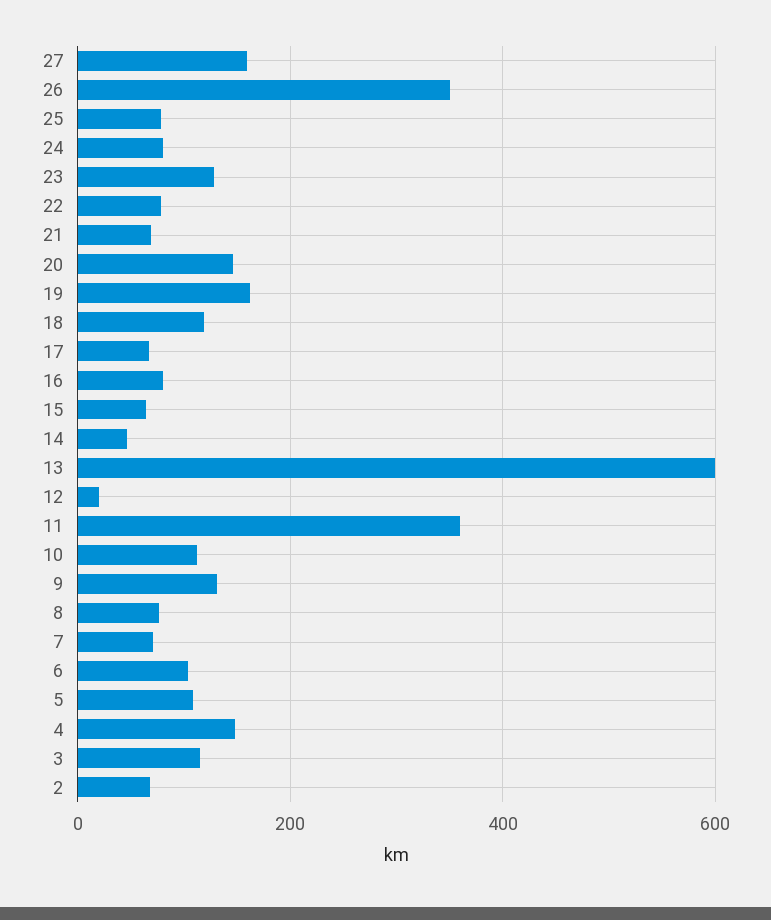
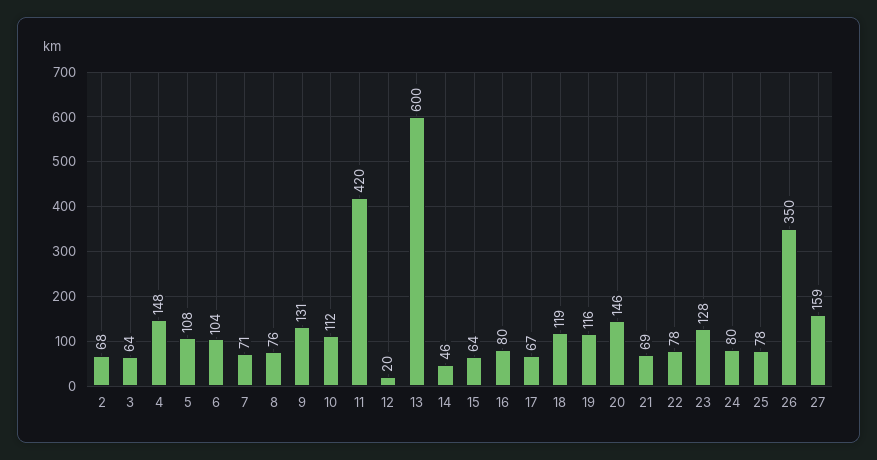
  {
    "27": 159,
    "26": 350,
    "25": 78,
    "24": 80,
    "23": 128,
    "22": 78,
    "21": 69,
    "20": 146,
-   "19": 160,
+   "19": 116,
    "18": 119,
    "17": 67,
    "16": 80,
    "15": 64,
    "14": 46,
    "13": 600,
    "12": 20,
-   "11": 360,
+   "11": 420,
    "10": 112,
    "9": 131,
    "8": 76,
    "7": 71,
    "6": 104,
    "5": 108,
    "4": 148,
-   "3": 120,
+   "3": 64,
    "2": 68
  }

